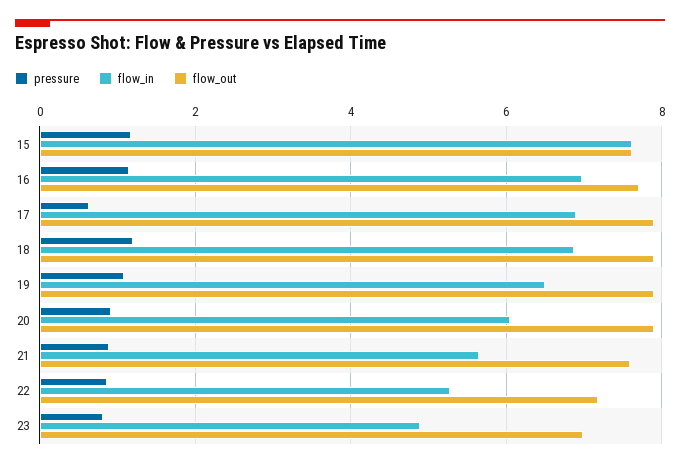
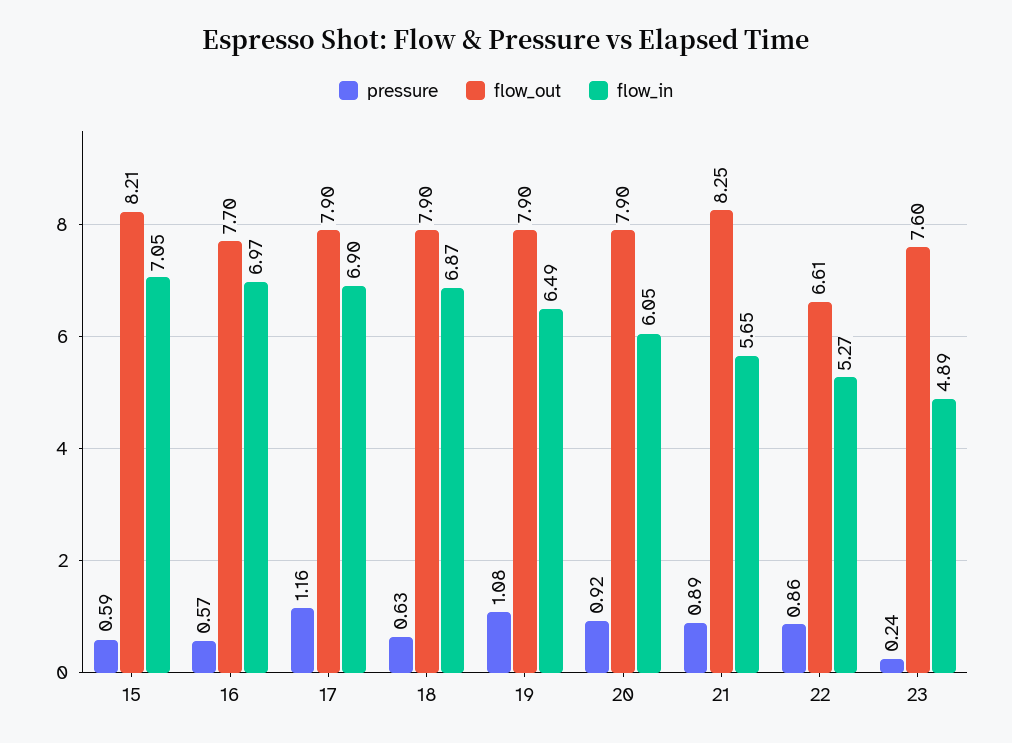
  {
    "pressure": {
-     "15": 1.2,
+     "15": 0.59,
-     "16": 1.2,
+     "16": 0.57,
-     "17": 0.6,
+     "17": 1.16,
-     "18": 1.2,
+     "18": 0.63,
      "19": 1.08,
      "20": 0.92,
      "21": 0.89,
      "22": 0.86,
-     "23": 0.8
+     "23": 0.24
    },
    "flow_in": {
-     "15": 7.6,
+     "15": 7.05,
      "16": 6.97,
      "17": 6.9,
      "18": 6.87,
      "19": 6.49,
      "20": 6.05,
      "21": 5.65,
      "22": 5.27,
      "23": 4.89
    },
    "flow_out": {
-     "15": 7.6,
+     "15": 8.21,
      "16": 7.7,
      "17": 7.9,
      "18": 7.9,
      "19": 7.9,
      "20": 7.9,
-     "21": 7.6,
+     "21": 8.25,
-     "22": 7.2,
+     "22": 6.61,
-     "23": 7
+     "23": 7.6
    }
  }

